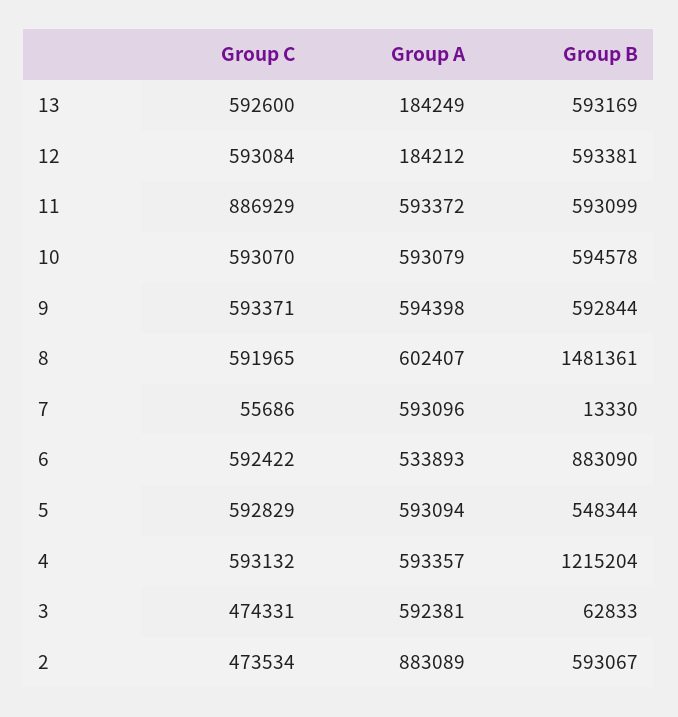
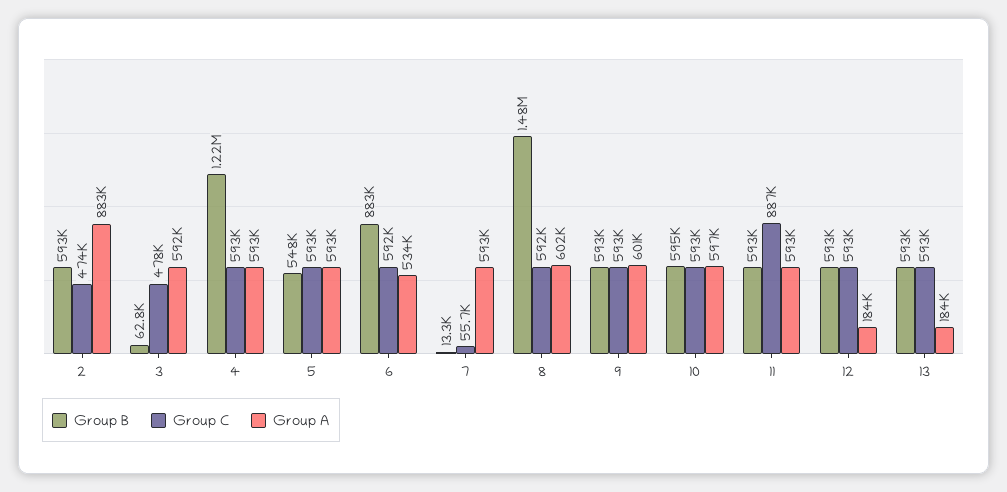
  {
    "Group C": {
      "13": 592600,
      "12": 593084,
      "11": 886929,
      "10": 593070,
      "9": 593371,
      "8": 591965,
      "7": 55686,
      "6": 592422,
      "5": 592829,
      "4": 593132,
-     "3": 474331,
+     "3": 478000,
      "2": 473534
    },
    "Group A": {
      "13": 184249,
      "12": 184212,
      "11": 593372,
-     "10": 593079,
+     "10": 597000,
-     "9": 594398,
+     "9": 601000,
      "8": 602407,
      "7": 593096,
      "6": 533893,
      "5": 593094,
      "4": 593357,
      "3": 592381,
      "2": 883089
    },
    "Group B": {
      "13": 593169,
      "12": 593381,
      "11": 593099,
      "10": 594578,
      "9": 592844,
      "8": 1481361,
      "7": 13330,
      "6": 883090,
      "5": 548344,
      "4": 1215204,
      "3": 62833,
      "2": 593067
    }
  }

